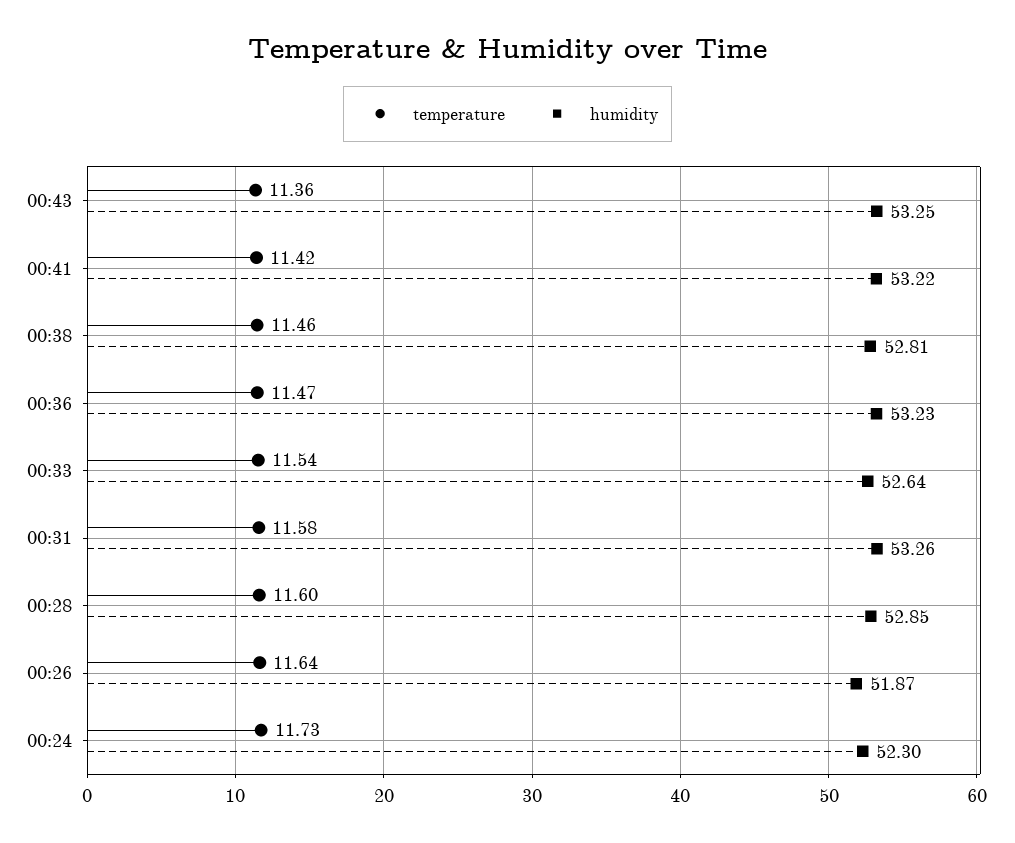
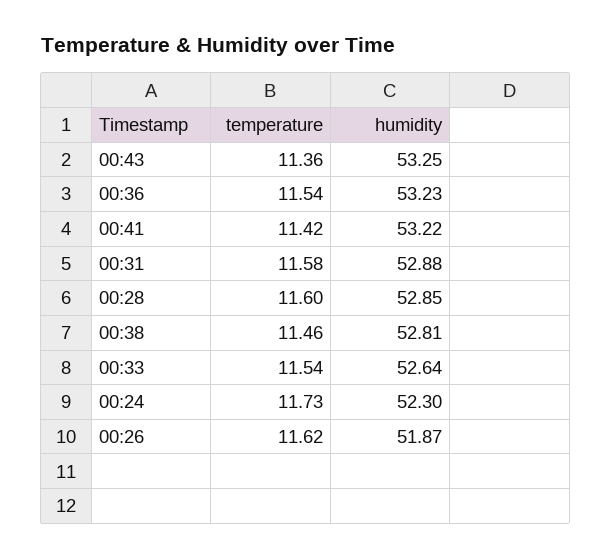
  {
    "temperature": {
      "00:43": 11.36,
      "00:41": 11.42,
      "00:38": 11.46,
-     "00:36": 11.47,
+     "00:36": 11.54,
      "00:33": 11.54,
      "00:31": 11.58,
      "00:28": 11.6,
-     "00:26": 11.64,
+     "00:26": 11.62,
      "00:24": 11.73
    },
    "humidity": {
      "00:43": 53.25,
      "00:41": 53.22,
      "00:38": 52.81,
      "00:36": 53.23,
      "00:33": 52.64,
-     "00:31": 53.26,
+     "00:31": 52.88,
      "00:28": 52.85,
      "00:26": 51.87,
      "00:24": 52.3
    }
  }

